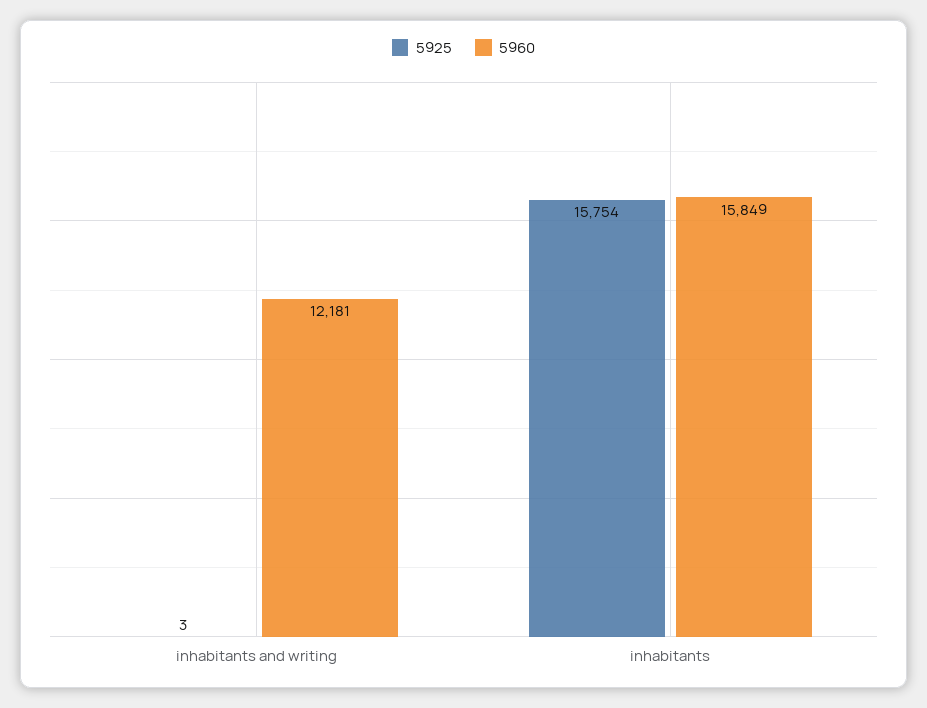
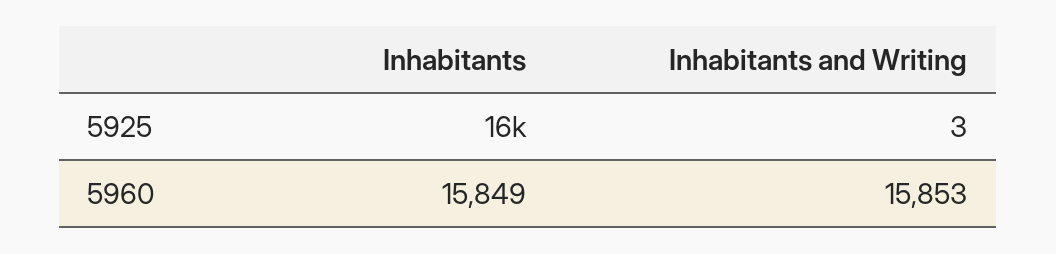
  {
    "5925": {
      "inhabitants and writing": 3,
      "inhabitants": 15754
    },
    "5960": {
-     "inhabitants and writing": 12181,
+     "inhabitants and writing": 15853,
      "inhabitants": 15849
    }
  }

